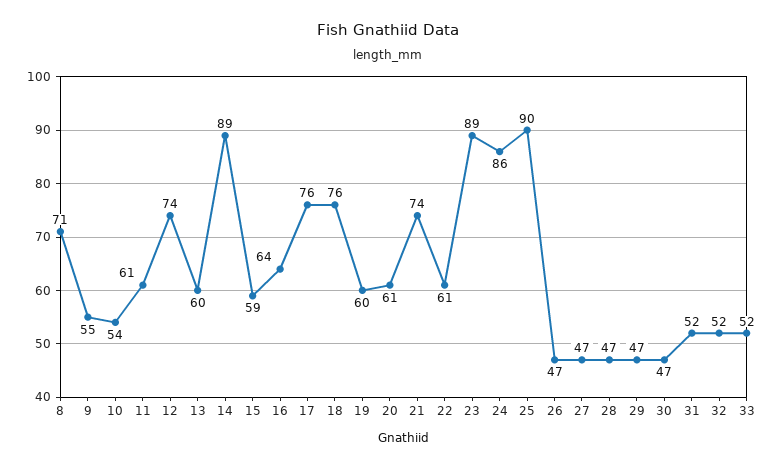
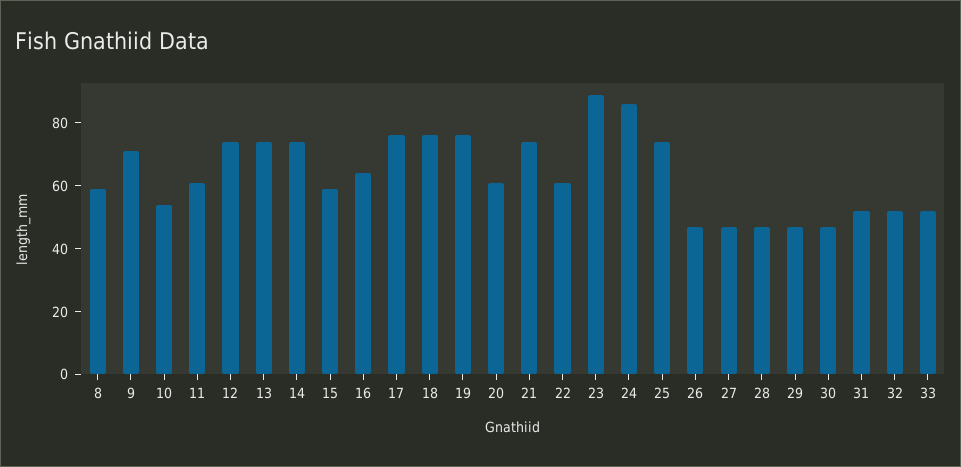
  {
-   "8": 71,
+   "8": 60,
-   "9": 55,
+   "9": 70,
    "10": 54,
    "11": 61,
    "12": 74,
-   "13": 60,
+   "13": 75,
-   "14": 89,
+   "14": 75,
    "15": 59,
    "16": 64,
    "17": 76,
    "18": 76,
-   "19": 60,
+   "19": 75,
    "20": 61,
    "21": 74,
    "22": 61,
    "23": 89,
    "24": 86,
-   "25": 90,
+   "25": 75,
    "26": 47,
    "27": 47,
    "28": 47,
    "29": 47,
    "30": 47,
    "31": 52,
    "32": 52,
    "33": 52
  }

